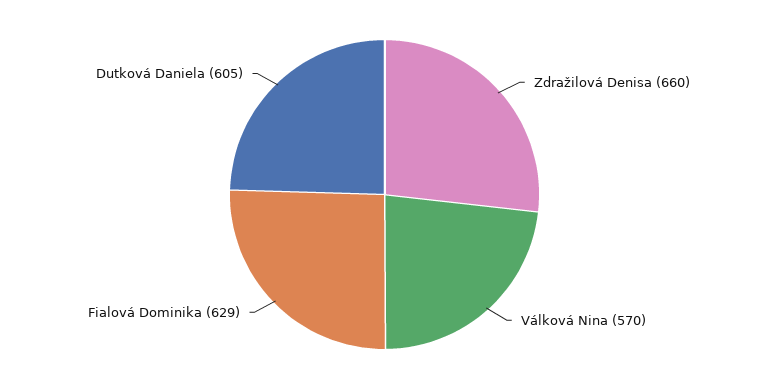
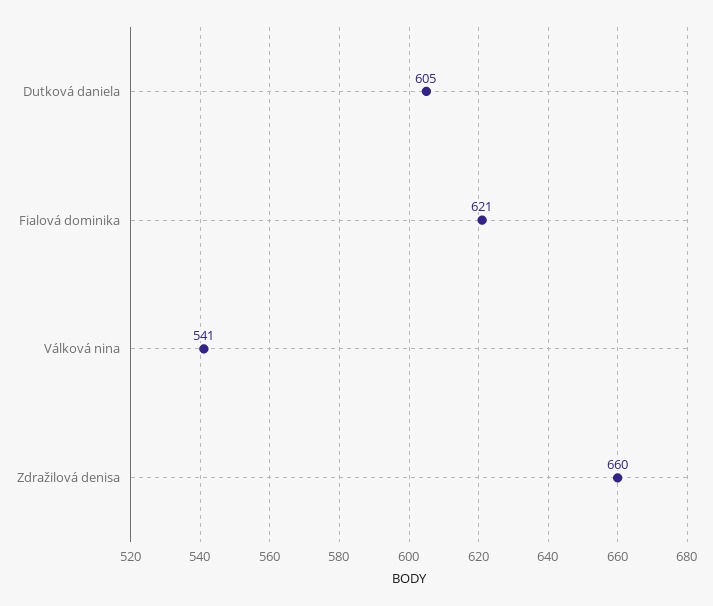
  {
    "Zdražilová Denisa": 660,
-   "Válková Nina": 570,
+   "Válková Nina": 541,
-   "Fialová Dominika": 629,
+   "Fialová Dominika": 621,
    "Dutková Daniela": 605
  }

